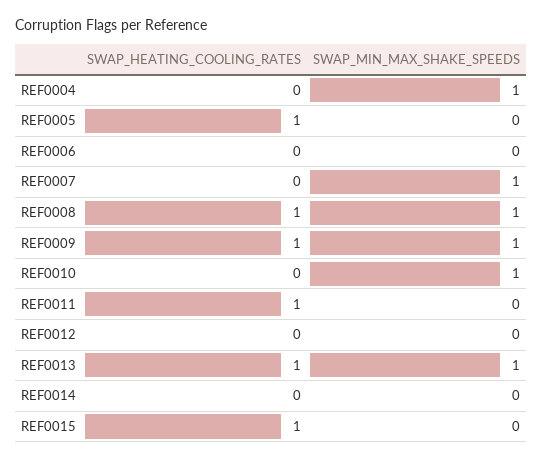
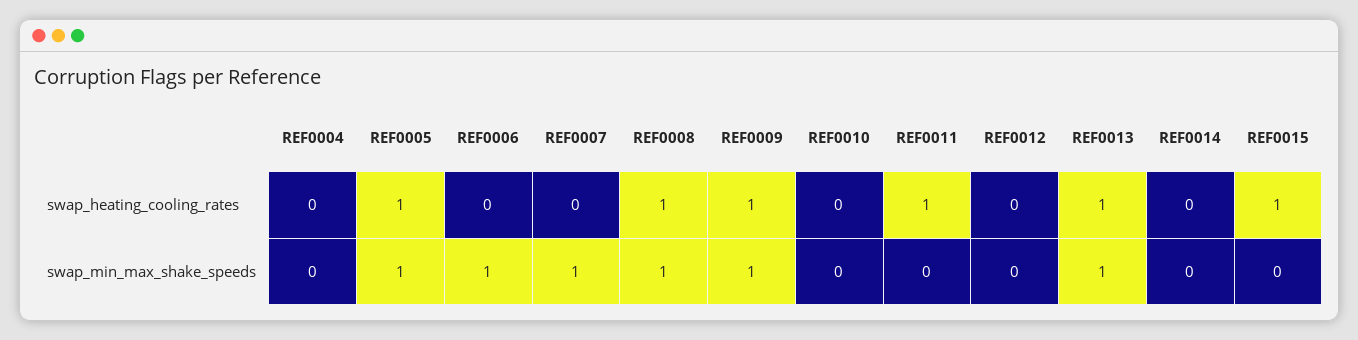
  {
    "SWAP_HEATING_COOLING_RATES": {
      "REF0004": 0,
      "REF0005": 1,
      "REF0006": 0,
      "REF0007": 0,
      "REF0008": 1,
      "REF0009": 1,
      "REF0010": 0,
      "REF0011": 1,
      "REF0012": 0,
      "REF0013": 1,
      "REF0014": 0,
      "REF0015": 1
    },
    "SWAP_MIN_MAX_SHAKE_SPEEDS": {
-     "REF0004": 1,
+     "REF0004": 0,
-     "REF0005": 0,
+     "REF0005": 1,
-     "REF0006": 0,
+     "REF0006": 1,
      "REF0007": 1,
      "REF0008": 1,
      "REF0009": 1,
-     "REF0010": 1,
+     "REF0010": 0,
      "REF0011": 0,
      "REF0012": 0,
      "REF0013": 1,
      "REF0014": 0,
      "REF0015": 0
    }
  }

